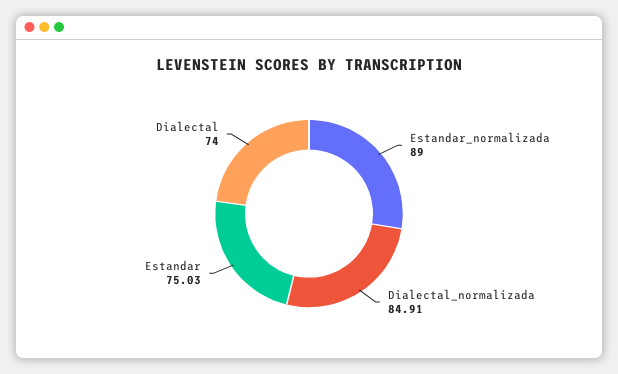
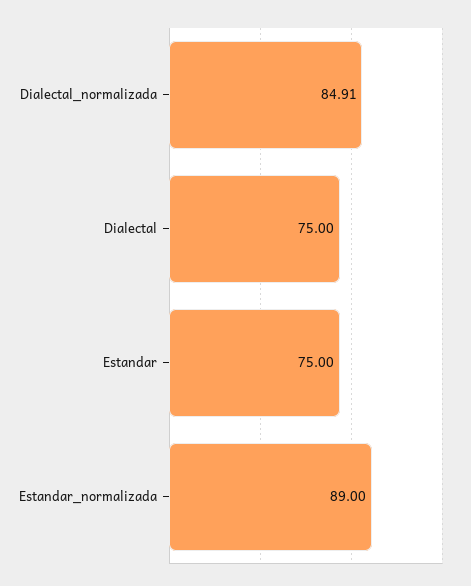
  {
    "Estandar_normalizada": 89,
    "Dialectal_normalizada": 84.91,
-   "Estandar": 75.03,
+   "Estandar": 75,
-   "Dialectal": 74
+   "Dialectal": 75
  }

